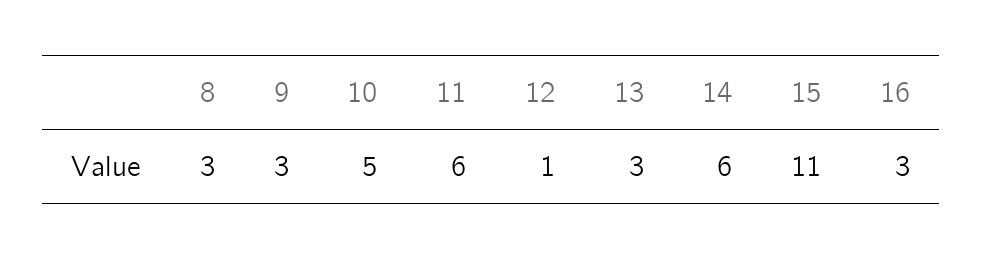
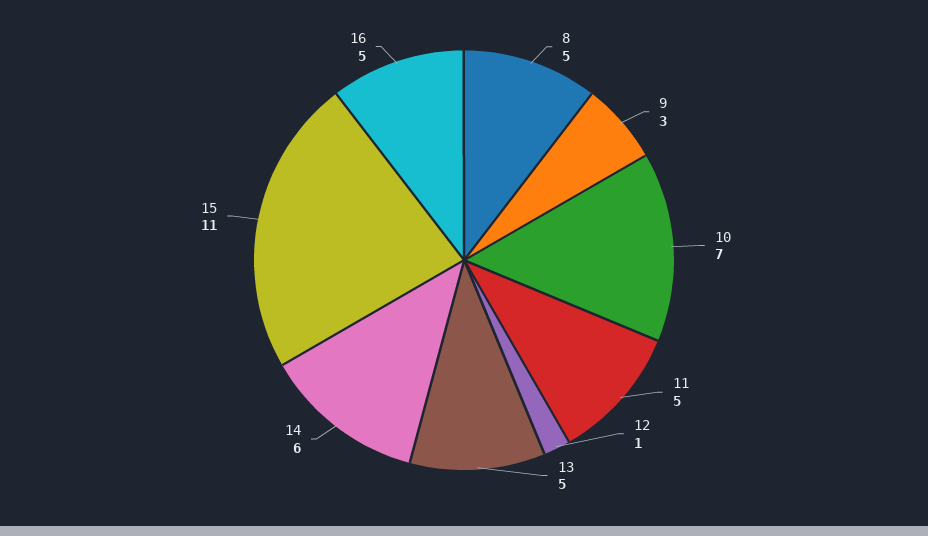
  {
-   "8": 3,
+   "8": 5,
    "9": 3,
-   "10": 5,
+   "10": 7,
-   "11": 6,
+   "11": 5,
    "12": 1,
-   "13": 3,
+   "13": 5,
    "14": 6,
    "15": 11,
-   "16": 3
+   "16": 5
  }

